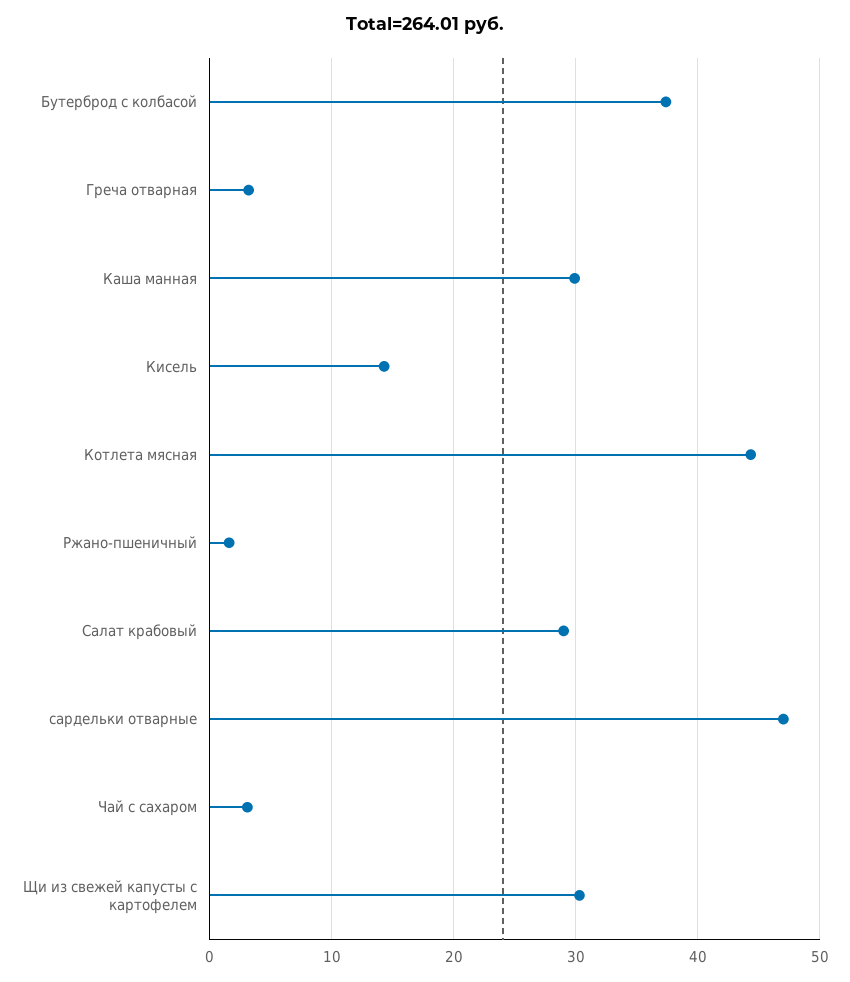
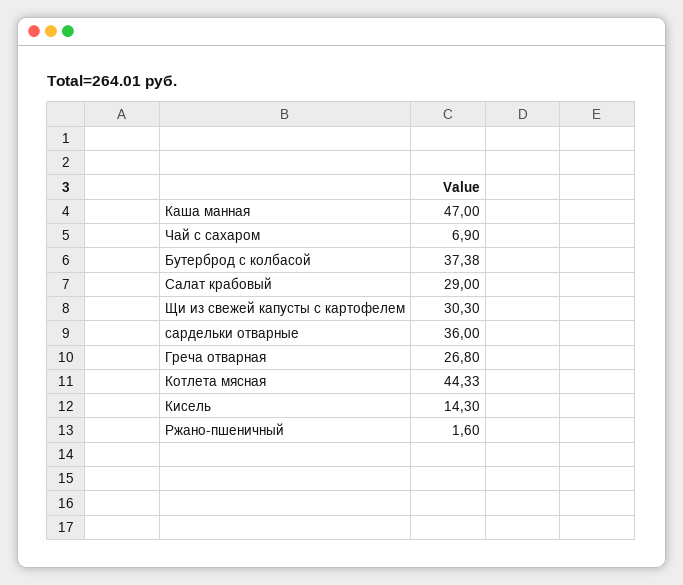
  {
    "Бутерброд с колбасой": 37.38,
-   "Греча отварная": 3,
+   "Греча отварная": 26.8,
-   "Каша манная": 30,
+   "Каша манная": 47,
    "Кисель": 14.3,
    "Котлета мясная": 44.33,
    "Ржано-пшеничный": 1.6,
    "Салат крабовый": 29,
-   "сардельки отварные": 47,
+   "сардельки отварные": 36,
-   "Чай с сахаром": 3,
+   "Чай с сахаром": 6.9,
    "Щи из свежей капусты с картофелем": 30.3
  }

